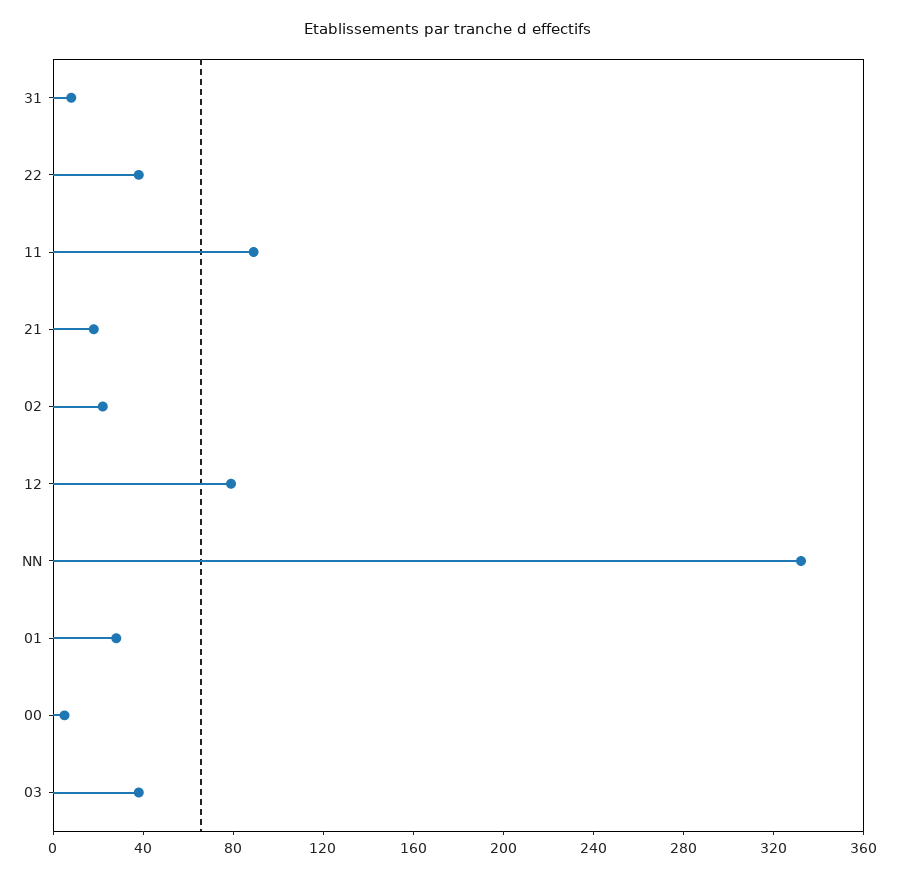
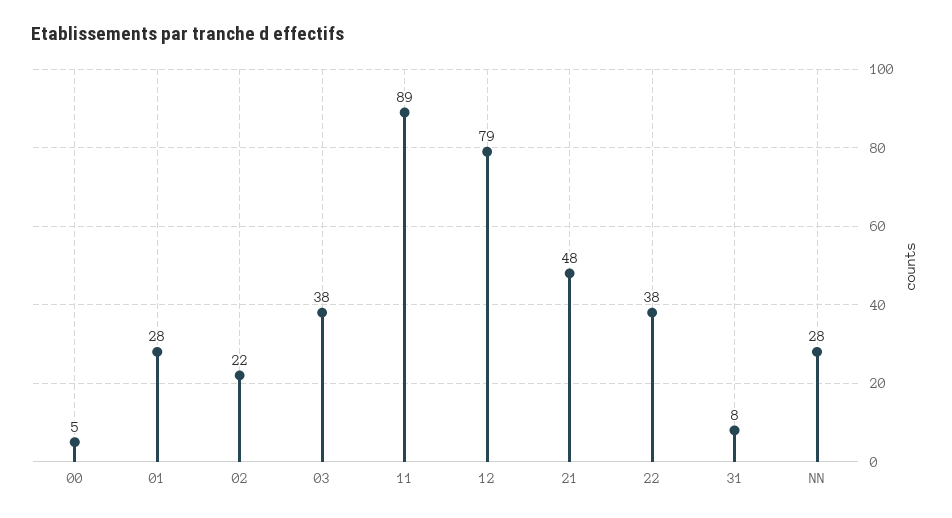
  {
    "31": 8,
    "22": 38,
    "11": 89,
-   "21": 20,
+   "21": 48,
    "02": 22,
    "12": 79,
-   "NN": 330,
+   "NN": 28,
    "01": 28,
    "00": 5,
    "03": 38
  }

